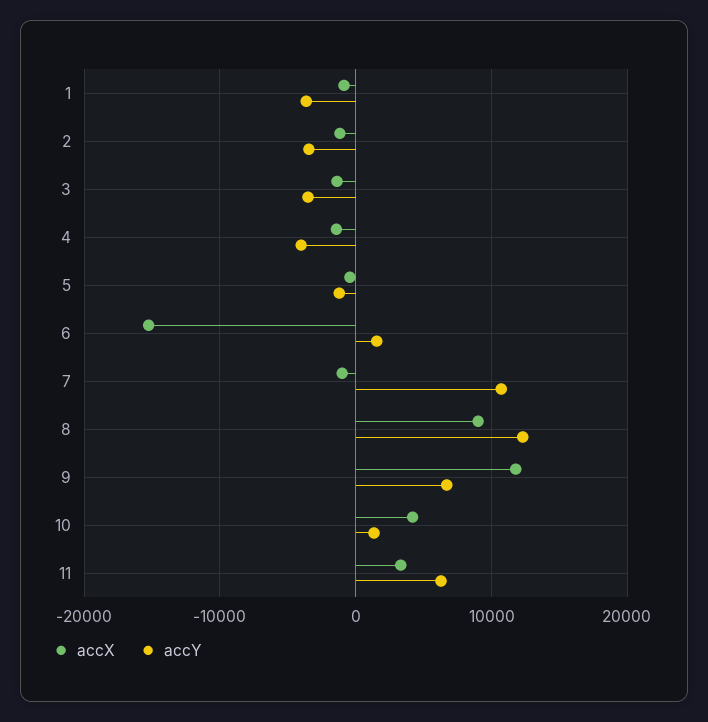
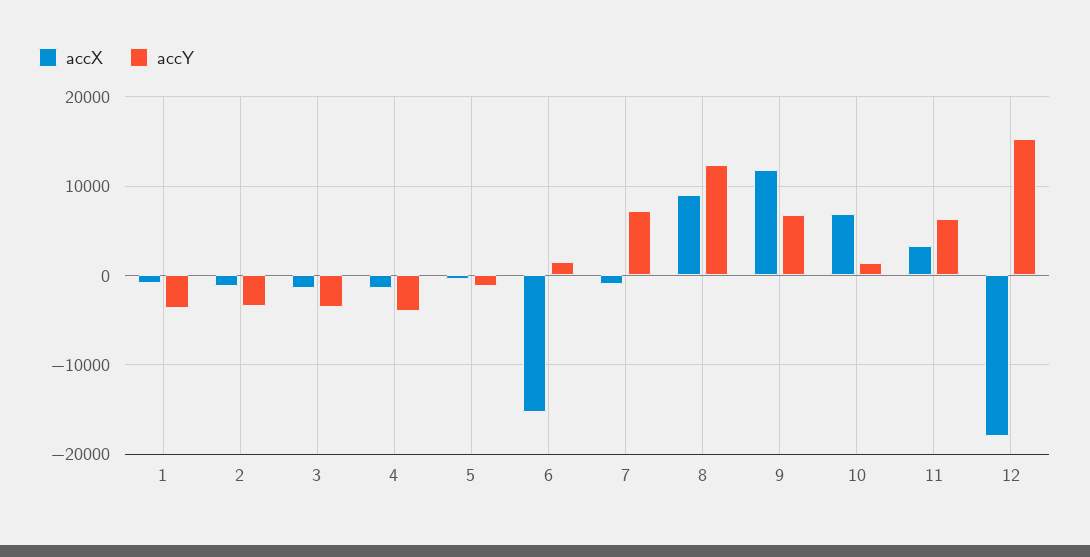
  {
    "accX": {
      "1": -1000,
      "2": -1000,
      "3": -1000,
      "4": -1000,
      "5": 0,
      "6": -15000,
      "7": -1000,
      "8": 9000,
      "9": 12000,
-     "10": 4000,
+     "10": 7000,
-     "11": 3000
+     "11": 3000,
+     "12": -18000
    },
    "accY": {
      "1": -4000,
      "2": -3000,
      "3": -4000,
      "4": -4000,
      "5": -1000,
      "6": 2000,
-     "7": 11000,
+     "7": 7000,
      "8": 12000,
      "9": 7000,
      "10": 1000,
-     "11": 6000
+     "11": 6000,
+     "12": 15000
    }
  }

